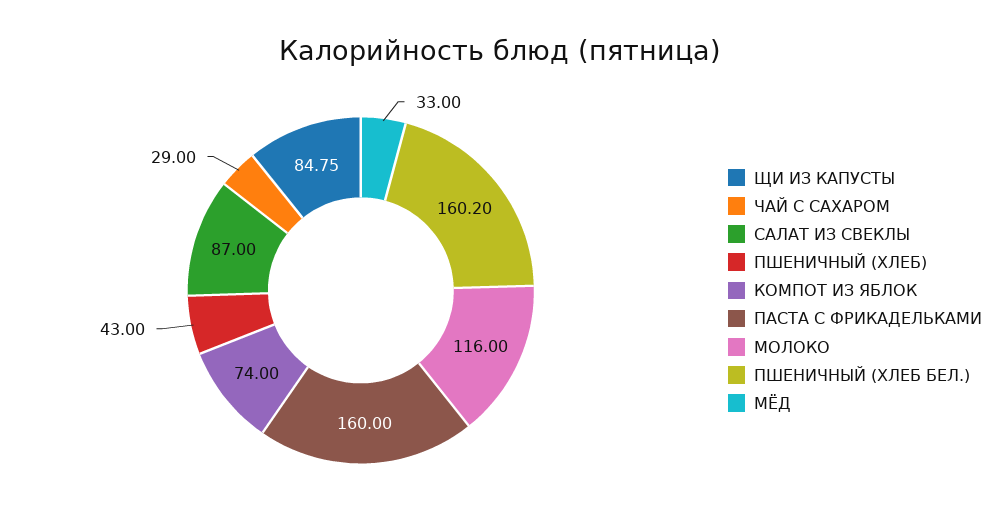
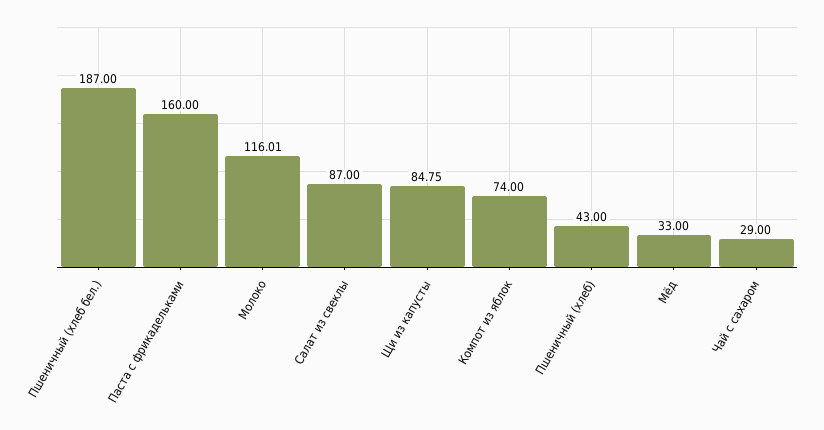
  {
    "ЩИ ИЗ КАПУСТЫ": 84.75,
    "ЧАЙ С САХАРОМ": 29,
    "САЛАТ ИЗ СВЕКЛЫ": 87,
    "ПШЕНИЧНЫЙ (ХЛЕБ)": 43,
    "КОМПОТ ИЗ ЯБЛОК": 74,
    "ПАСТА С ФРИКАДЕЛЬКАМИ": 160,
-   "МОЛОКО": 116,
+   "МОЛОКО": 116.01,
-   "ПШЕНИЧНЫЙ (ХЛЕБ БЕЛ.)": 160.2,
+   "ПШЕНИЧНЫЙ (ХЛЕБ БЕЛ.)": 187,
    "МЁД": 33
  }

